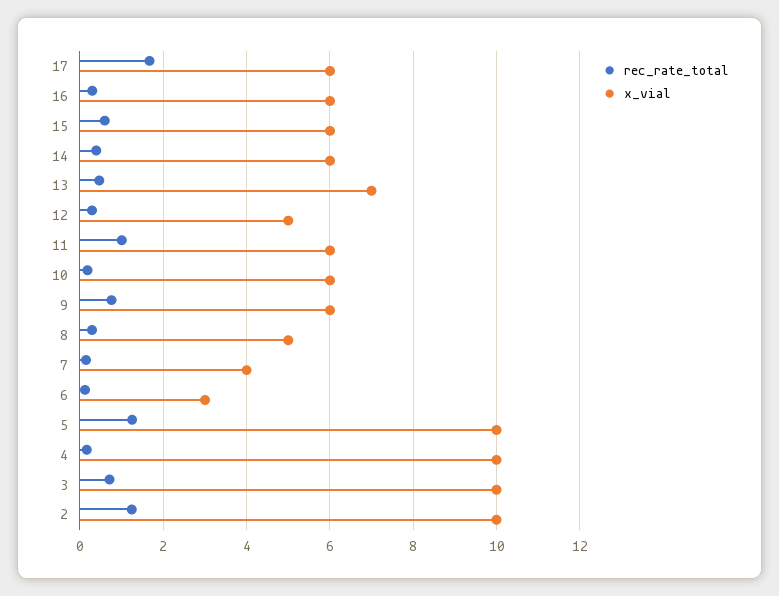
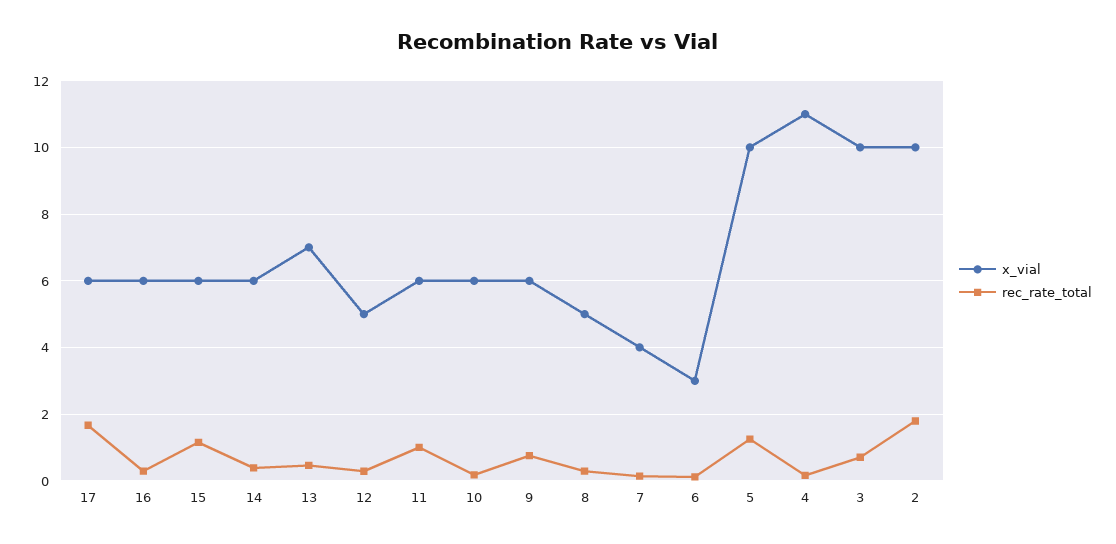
  {
    "rec_rate_total": {
      "17": 1.6,
      "16": 0.2,
-     "15": 0.6,
+     "15": 1.2,
      "14": 0.4,
      "13": 0.4,
      "12": 0.2,
      "11": 1,
      "10": 0.2,
      "9": 0.8,
      "8": 0.2,
      "7": 0.2,
      "6": 0.2,
      "5": 1.2,
      "4": 0.2,
      "3": 0.8,
-     "2": 1.2
+     "2": 1.8
    },
    "x_vial": {
      "17": 6,
      "16": 6,
      "15": 6,
      "14": 6,
      "13": 7,
      "12": 5,
      "11": 6,
      "10": 6,
      "9": 6,
      "8": 5,
      "7": 4,
      "6": 3,
      "5": 10,
-     "4": 10,
+     "4": 11,
      "3": 10,
      "2": 10
    }
  }

